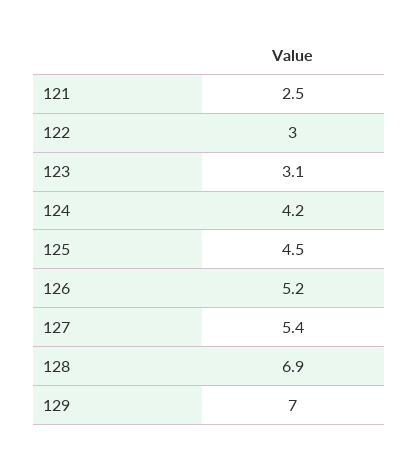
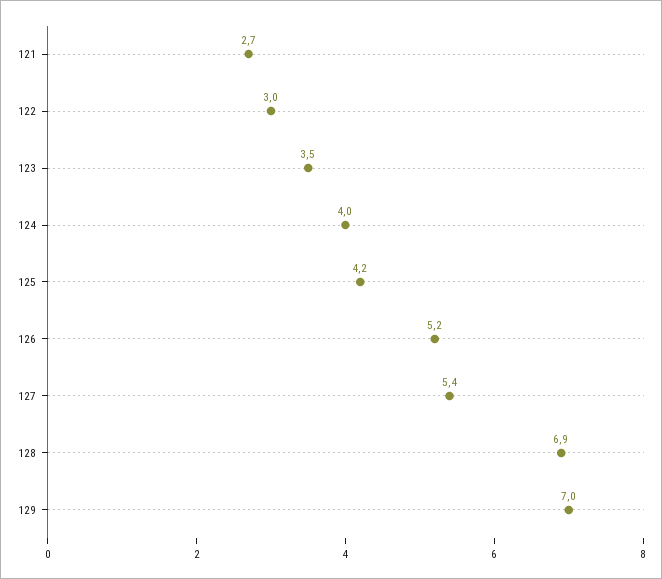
  {
-   "121": 2.5,
+   "121": 2.7,
    "122": 3,
-   "123": 3.1,
+   "123": 3.5,
-   "124": 4.2,
+   "124": 4,
-   "125": 4.5,
+   "125": 4.2,
    "126": 5.2,
    "127": 5.4,
    "128": 6.9,
    "129": 7
  }

